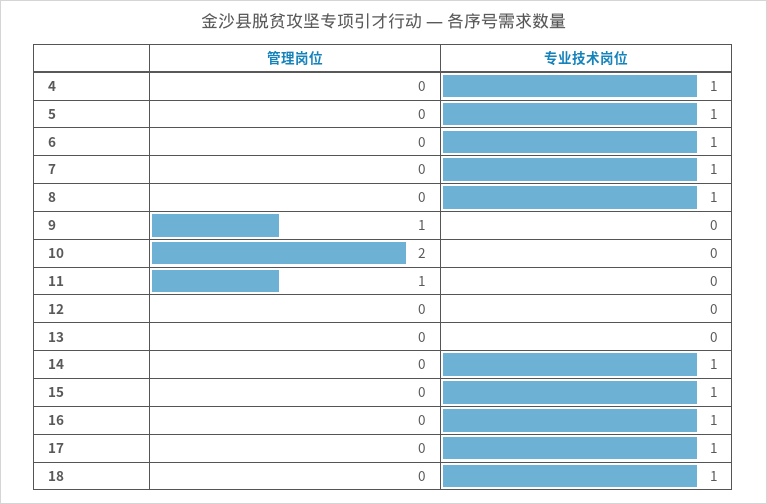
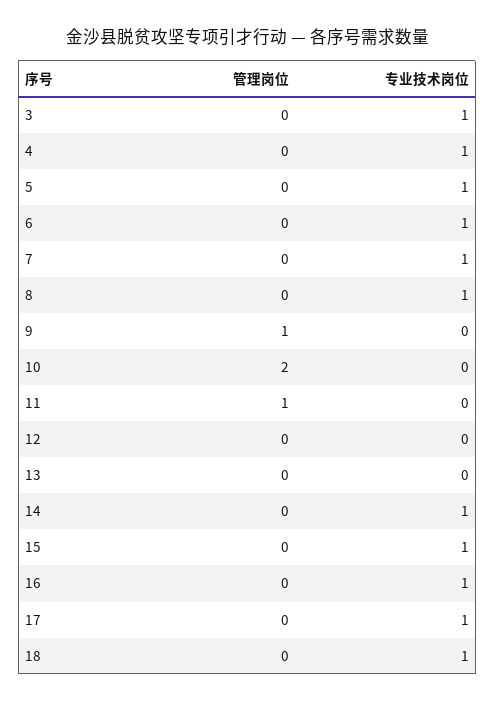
  {
    "管理岗位": {
      "4": 0,
      "5": 0,
      "6": 0,
      "7": 0,
      "8": 0,
      "9": 1,
      "10": 2,
      "11": 1,
      "12": 0,
      "13": 0,
      "14": 0,
      "15": 0,
      "16": 0,
      "17": 0,
-     "18": 0
+     "18": 0,
+     "3": 0
    },
    "专业技术岗位": {
      "4": 1,
      "5": 1,
      "6": 1,
      "7": 1,
      "8": 1,
      "9": 0,
      "10": 0,
      "11": 0,
      "12": 0,
      "13": 0,
      "14": 1,
      "15": 1,
      "16": 1,
      "17": 1,
-     "18": 1
+     "18": 1,
+     "3": 1
    }
  }

